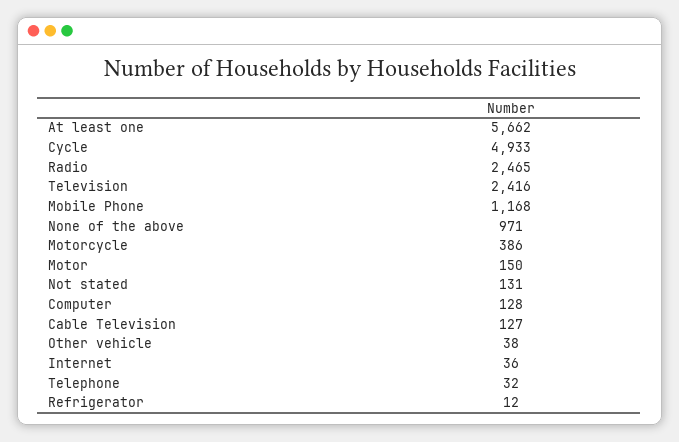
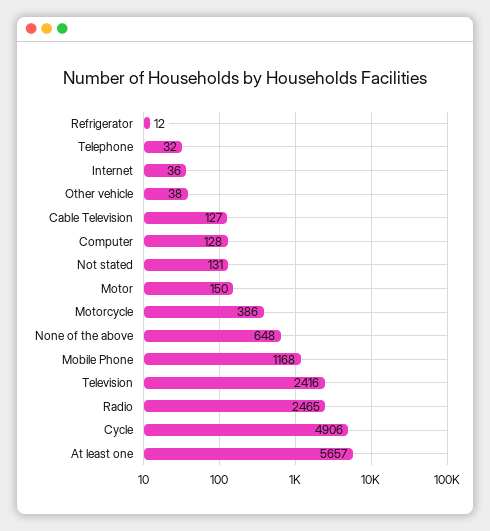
  {
-   "At least one": 5662,
+   "At least one": 5657,
-   "Cycle": 4933,
+   "Cycle": 4906,
    "Radio": 2465,
    "Television": 2416,
    "Mobile Phone": 1168,
-   "None of the above": 971,
+   "None of the above": 648,
    "Motorcycle": 386,
    "Motor": 150,
    "Not stated": 131,
    "Computer": 128,
    "Cable Television": 127,
    "Other vehicle": 38,
    "Internet": 36,
    "Telephone": 32,
    "Refrigerator": 12
  }

